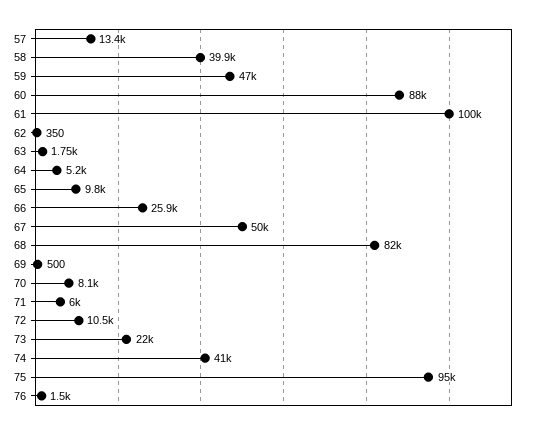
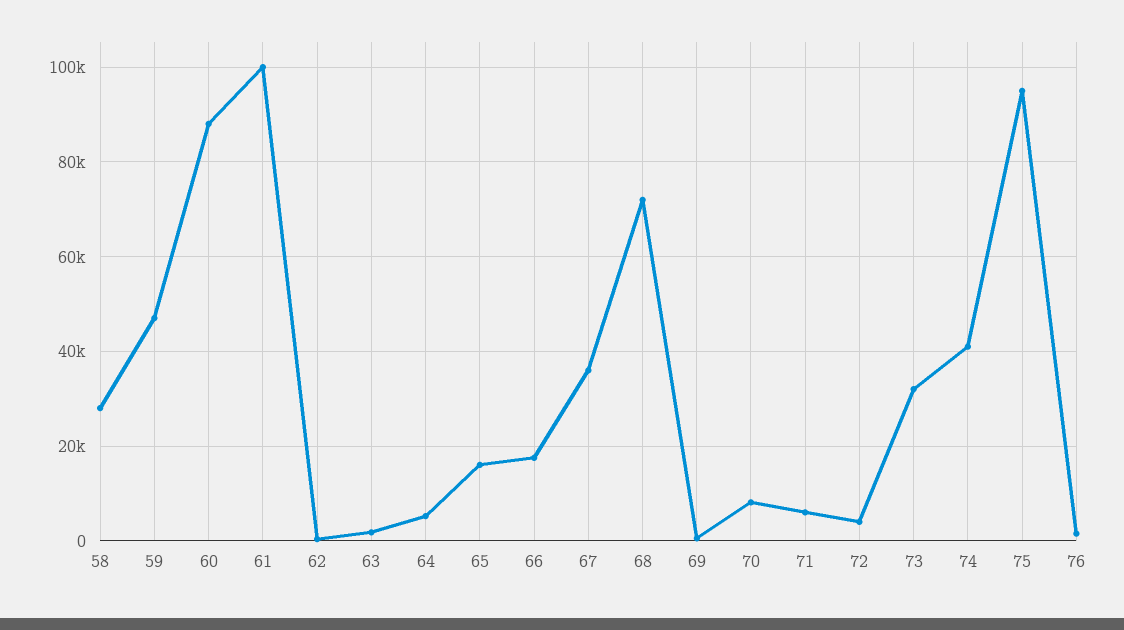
  {
-   "57": 13400,
-   "58": 39900,
+   "58": 28000,
    "59": 47000,
    "60": 88000,
    "61": 100000,
    "62": 350,
    "63": 1750,
    "64": 5200,
-   "65": 9800,
+   "65": 16000,
-   "66": 25900,
+   "66": 18000,
-   "67": 50000,
+   "67": 36000,
-   "68": 82000,
+   "68": 72000,
    "69": 500,
    "70": 8100,
    "71": 6000,
-   "72": 10500,
+   "72": 4000,
-   "73": 22000,
+   "73": 32000,
    "74": 41000,
    "75": 95000,
    "76": 1500
  }

